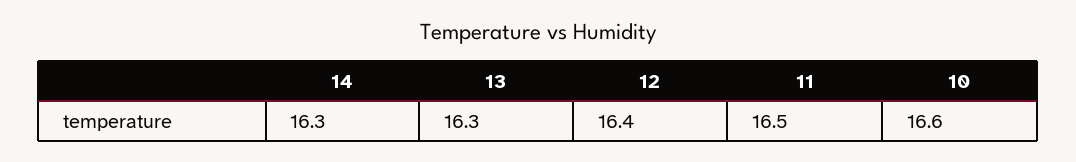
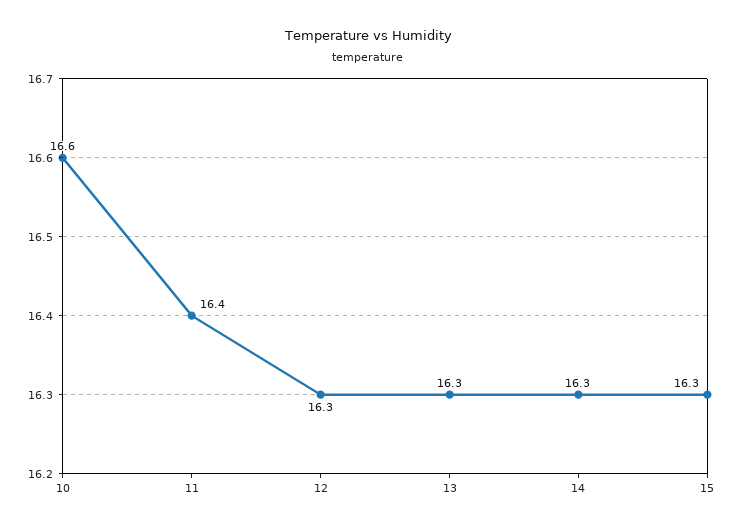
  {
    "14": 16.3,
    "13": 16.3,
-   "12": 16.4,
+   "12": 16.3,
-   "11": 16.5,
+   "11": 16.4,
-   "10": 16.6
+   "10": 16.6,
+   "15": 16.3
  }

